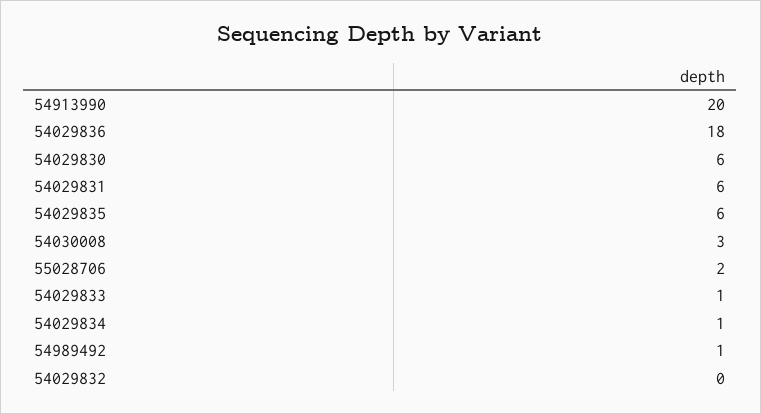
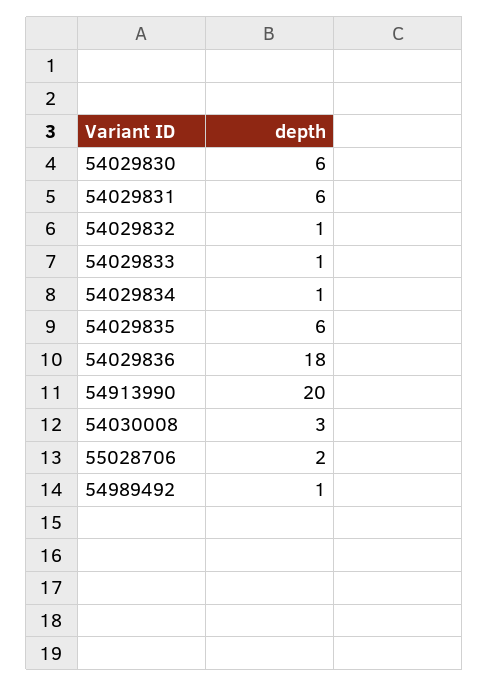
  {
    "54913990": 20,
    "54029836": 18,
    "54029830": 6,
    "54029831": 6,
    "54029835": 6,
    "54030008": 3,
    "55028706": 2,
    "54029833": 1,
    "54029834": 1,
    "54989492": 1,
-   "54029832": 0
+   "54029832": 1
  }

